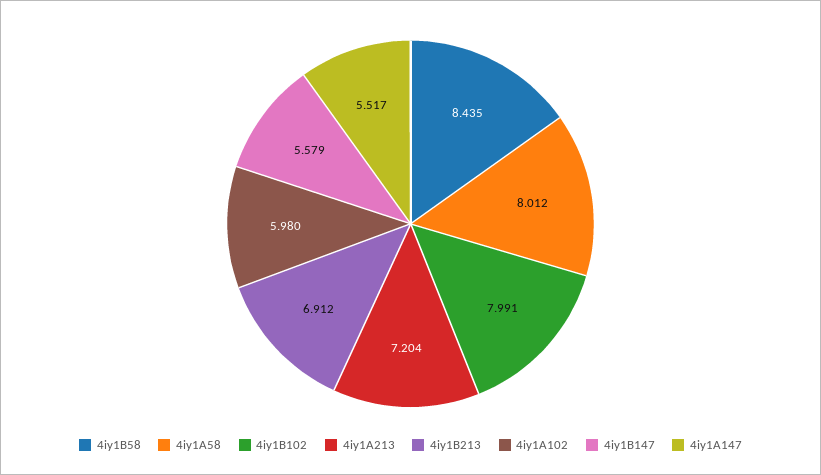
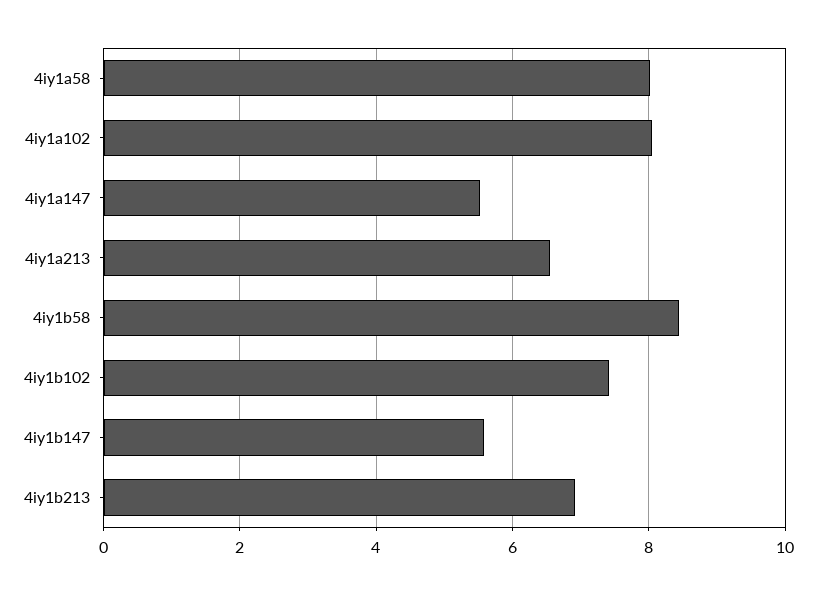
  {
    "4iy1B58": 8.435,
    "4iy1A58": 8.012,
-   "4iy1B102": 7.991,
+   "4iy1B102": 7.4,
-   "4iy1A213": 7.204,
+   "4iy1A213": 6.6,
    "4iy1B213": 6.912,
-   "4iy1A102": 5.98,
+   "4iy1A102": 8,
    "4iy1B147": 5.579,
    "4iy1A147": 5.517
  }

